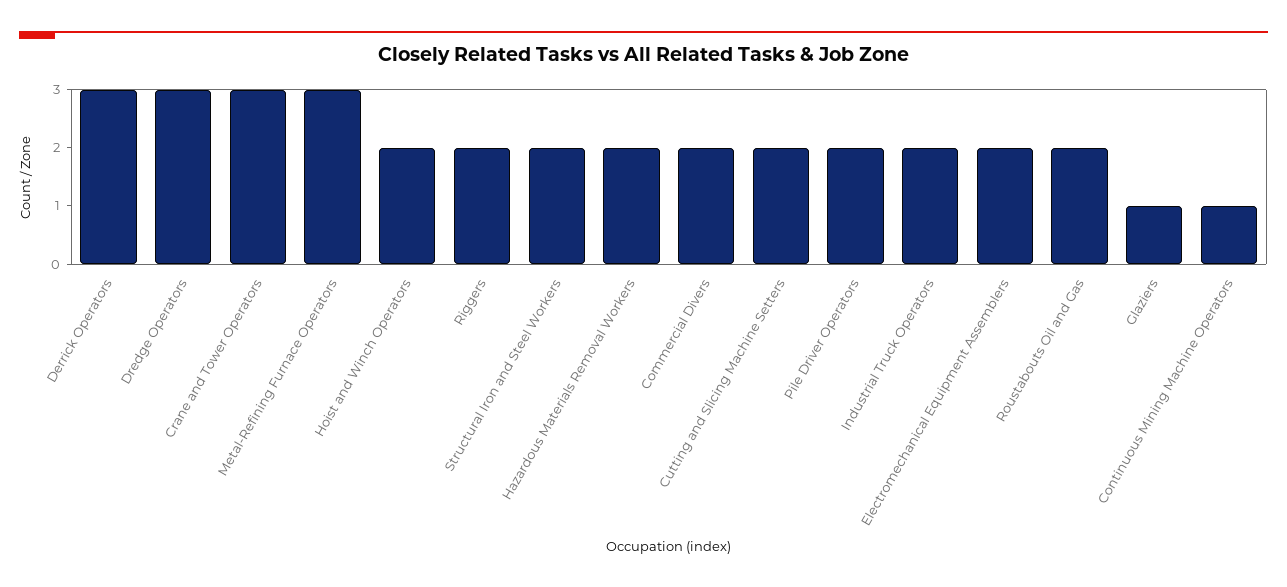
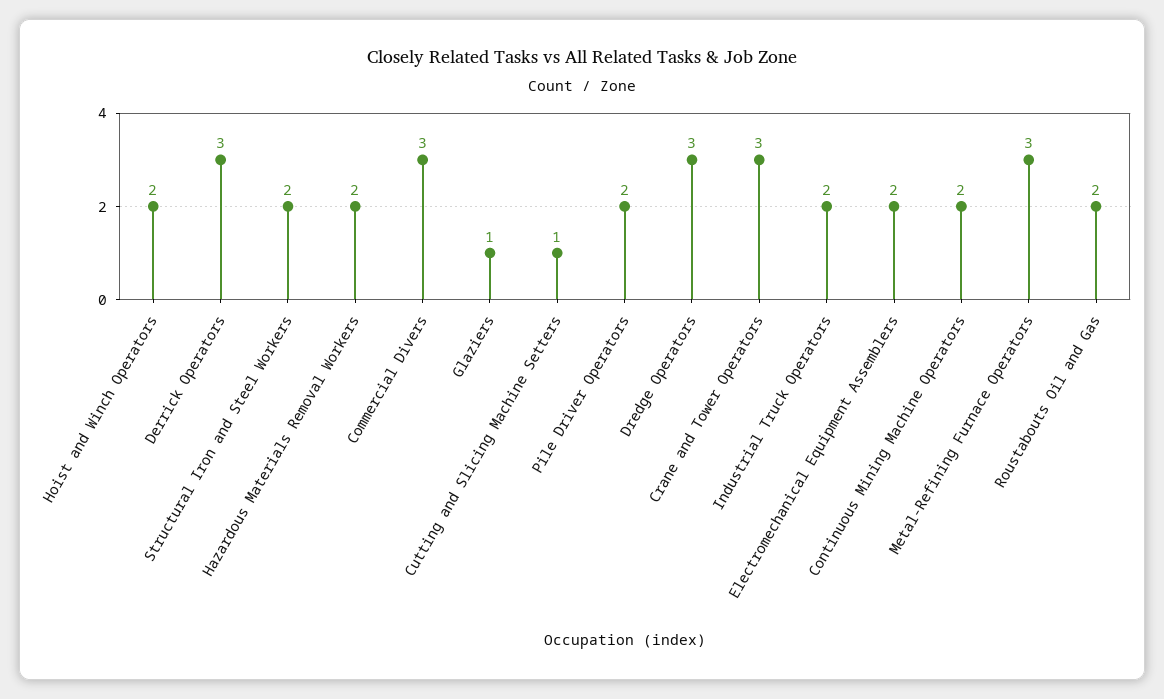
  {
    "Derrick Operators": 3,
    "Dredge Operators": 3,
    "Crane and Tower Operators": 3,
    "Metal-Refining Furnace Operators": 3,
    "Hoist and Winch Operators": 2,
-   "Riggers": 2,
    "Structural Iron and Steel Workers": 2,
    "Hazardous Materials Removal Workers": 2,
-   "Commercial Divers": 2,
+   "Commercial Divers": 3,
-   "Cutting and Slicing Machine Setters": 2,
+   "Cutting and Slicing Machine Setters": 1,
    "Pile Driver Operators": 2,
    "Industrial Truck Operators": 2,
    "Electromechanical Equipment Assemblers": 2,
    "Roustabouts Oil and Gas": 2,
    "Glaziers": 1,
-   "Continuous Mining Machine Operators": 1
+   "Continuous Mining Machine Operators": 2
  }

